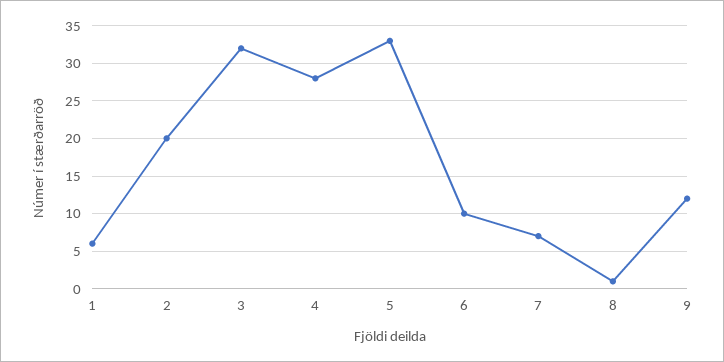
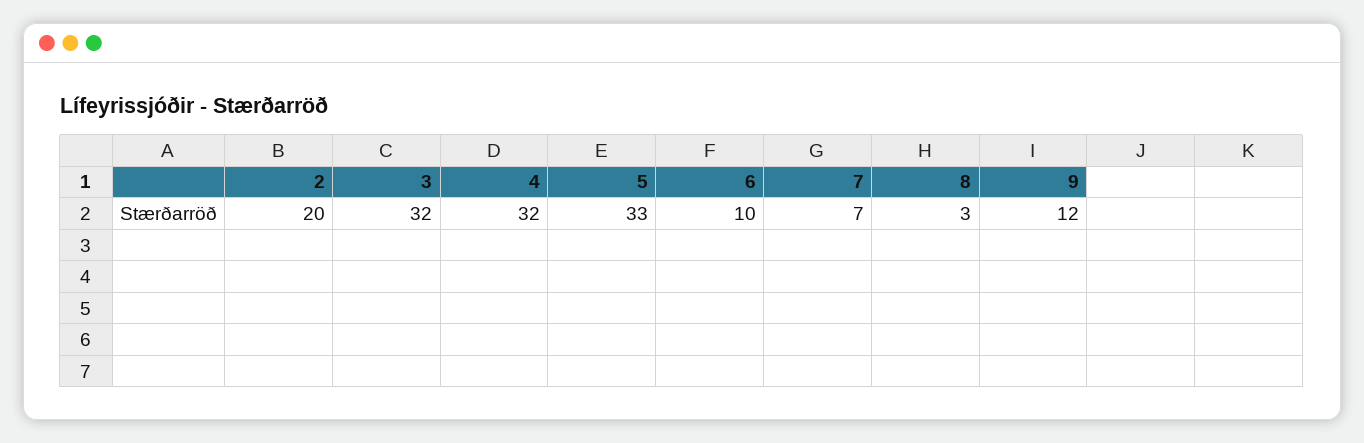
  {
-   "1": 6,
    "2": 20,
    "3": 32,
-   "4": 28,
+   "4": 32,
    "5": 33,
    "6": 10,
    "7": 7,
-   "8": 1,
+   "8": 3,
    "9": 12
  }

